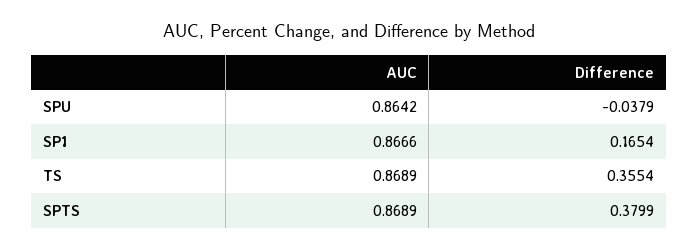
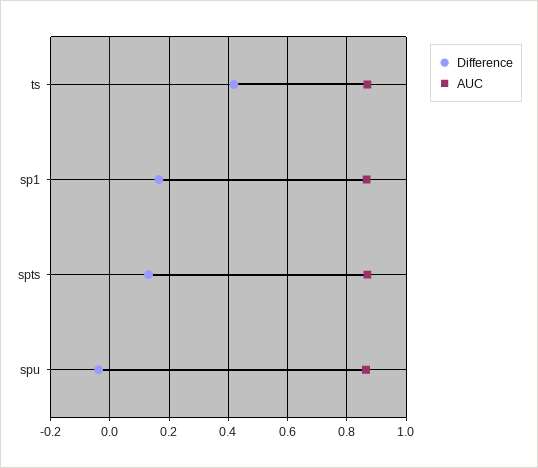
  {
    "AUC": {
      "SPU": 0.8642,
      "SP1": 0.8666,
      "TS": 0.8689,
      "SPTS": 0.8689
    },
    "Difference": {
      "SPU": -0.0379,
      "SP1": 0.1654,
-     "TS": 0.3554,
+     "TS": 0.425,
-     "SPTS": 0.3799
+     "SPTS": 0.125
    }
  }

